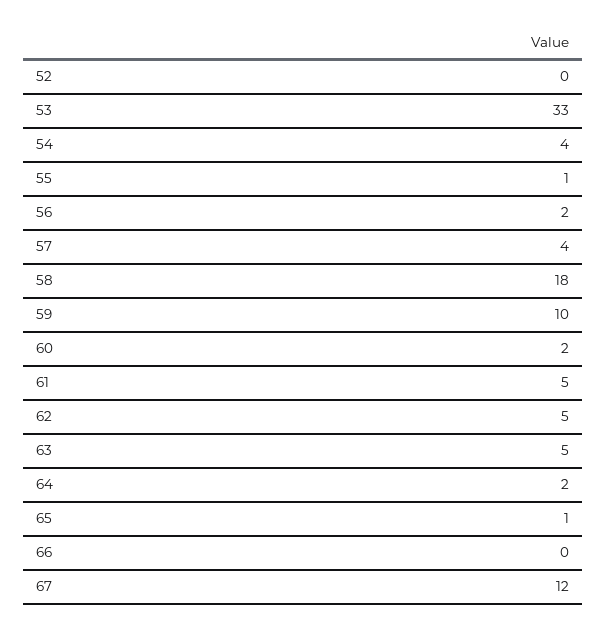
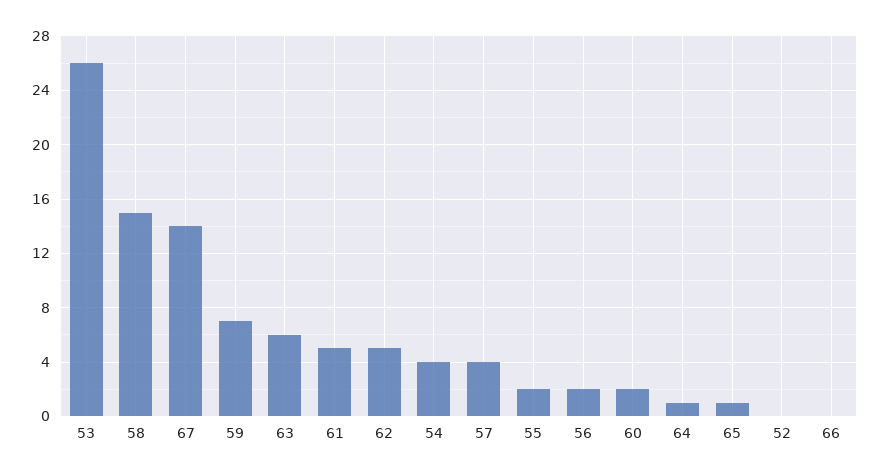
  {
    "52": 0,
-   "53": 33,
+   "53": 26,
    "54": 4,
-   "55": 1,
+   "55": 2,
    "56": 2,
    "57": 4,
-   "58": 18,
+   "58": 15,
-   "59": 10,
+   "59": 7,
    "60": 2,
    "61": 5,
    "62": 5,
-   "63": 5,
+   "63": 6,
-   "64": 2,
+   "64": 1,
    "65": 1,
    "66": 0,
-   "67": 12
+   "67": 14
  }

